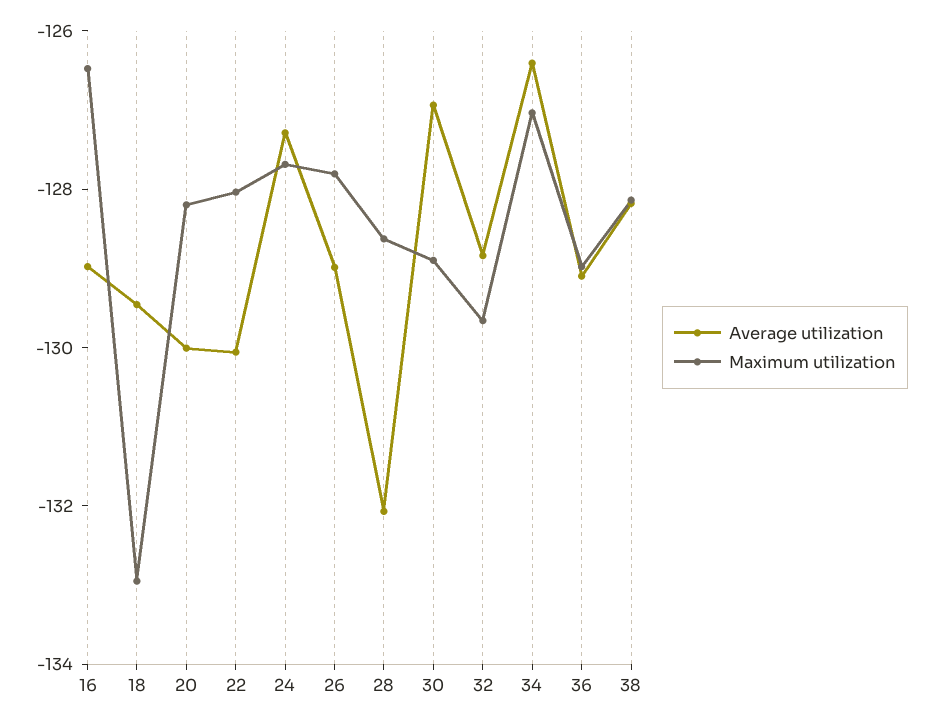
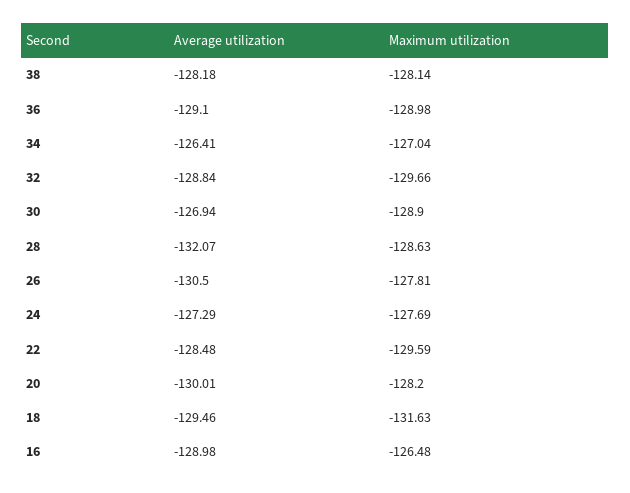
  {
    "Average utilization": {
      "16": -128.98,
      "18": -129.46,
      "20": -130.01,
-     "22": -130,
+     "22": -128.48,
      "24": -127.29,
-     "26": -129,
+     "26": -130.5,
      "28": -132.07,
      "30": -126.94,
      "32": -128.84,
      "34": -126.41,
      "36": -129.1,
      "38": -128.18
    },
    "Maximum utilization": {
      "16": -126.48,
-     "18": -133,
+     "18": -131.63,
      "20": -128.2,
-     "22": -128,
+     "22": -129.59,
      "24": -127.69,
      "26": -127.81,
      "28": -128.63,
      "30": -128.9,
      "32": -129.66,
      "34": -127.04,
      "36": -128.98,
      "38": -128.14
    }
  }

